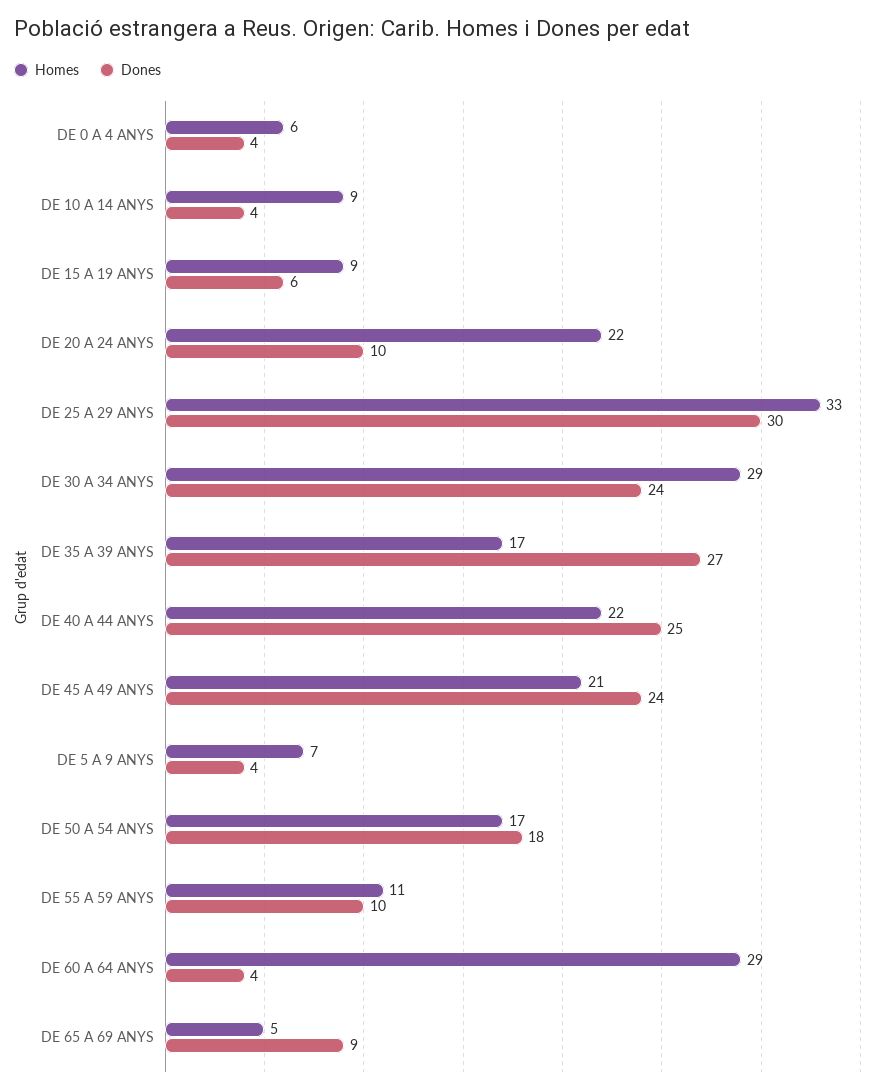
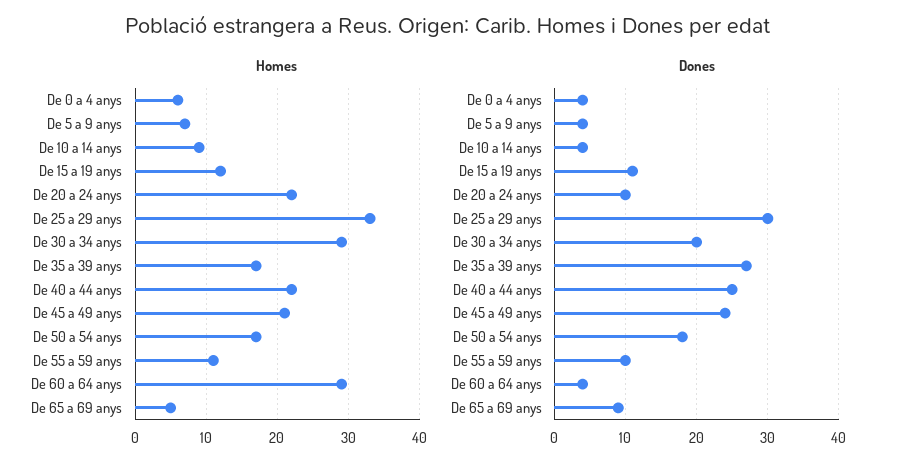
  {
    "Homes": {
      "DE 0 A 4 ANYS": 6,
      "DE 10 A 14 ANYS": 9,
-     "DE 15 A 19 ANYS": 9,
+     "DE 15 A 19 ANYS": 12,
      "DE 20 A 24 ANYS": 22,
      "DE 25 A 29 ANYS": 33,
      "DE 30 A 34 ANYS": 29,
      "DE 35 A 39 ANYS": 17,
      "DE 40 A 44 ANYS": 22,
      "DE 45 A 49 ANYS": 21,
      "DE 5 A 9 ANYS": 7,
      "DE 50 A 54 ANYS": 17,
      "DE 55 A 59 ANYS": 11,
      "DE 60 A 64 ANYS": 29,
      "DE 65 A 69 ANYS": 5
    },
    "Dones": {
      "DE 0 A 4 ANYS": 4,
      "DE 10 A 14 ANYS": 4,
-     "DE 15 A 19 ANYS": 6,
+     "DE 15 A 19 ANYS": 11,
      "DE 20 A 24 ANYS": 10,
      "DE 25 A 29 ANYS": 30,
-     "DE 30 A 34 ANYS": 24,
+     "DE 30 A 34 ANYS": 20,
      "DE 35 A 39 ANYS": 27,
      "DE 40 A 44 ANYS": 25,
      "DE 45 A 49 ANYS": 24,
      "DE 5 A 9 ANYS": 4,
      "DE 50 A 54 ANYS": 18,
      "DE 55 A 59 ANYS": 10,
      "DE 60 A 64 ANYS": 4,
      "DE 65 A 69 ANYS": 9
    }
  }

